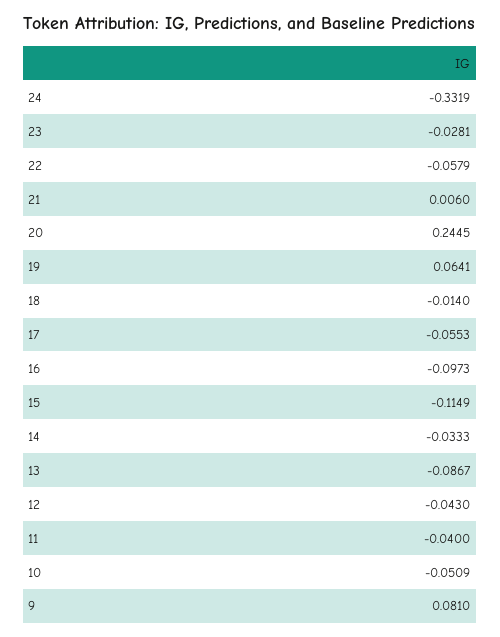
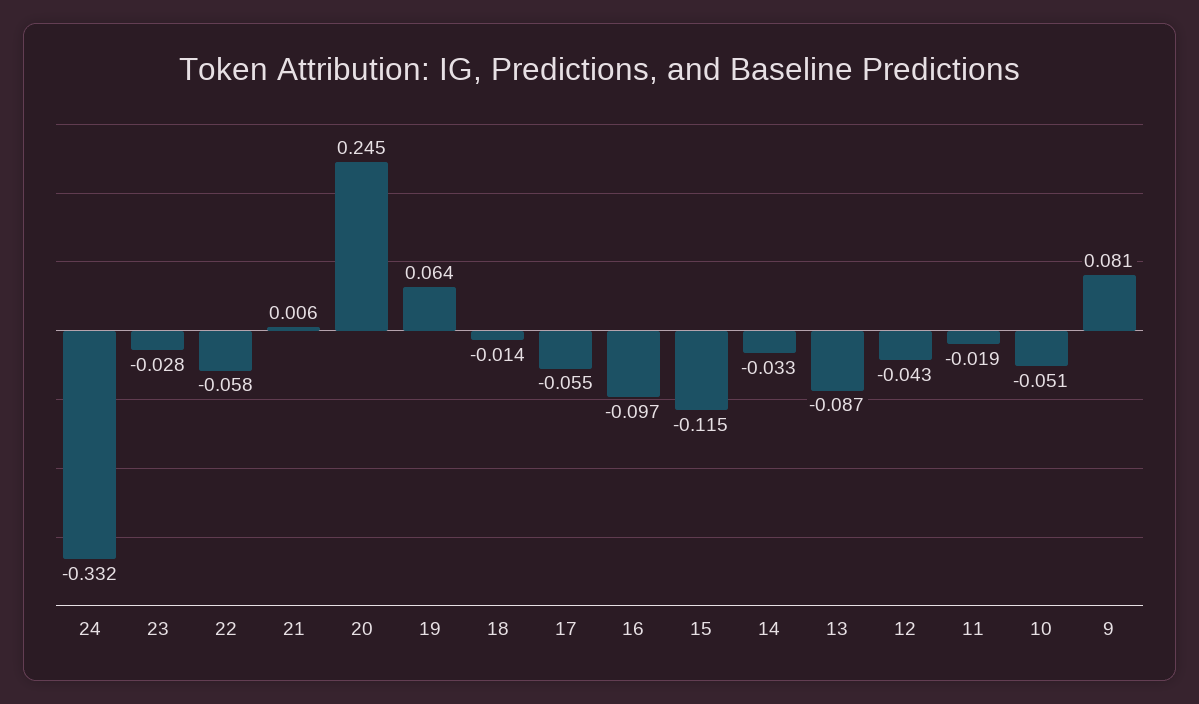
  {
    "24": -0.3319,
    "23": -0.0281,
    "22": -0.0579,
    "21": 0.006,
    "20": 0.2445,
    "19": 0.0641,
    "18": -0.014,
    "17": -0.0553,
    "16": -0.0973,
    "15": -0.1149,
    "14": -0.0333,
    "13": -0.0867,
    "12": -0.043,
-   "11": -0.04,
+   "11": -0.019,
    "10": -0.0509,
    "9": 0.081
  }

